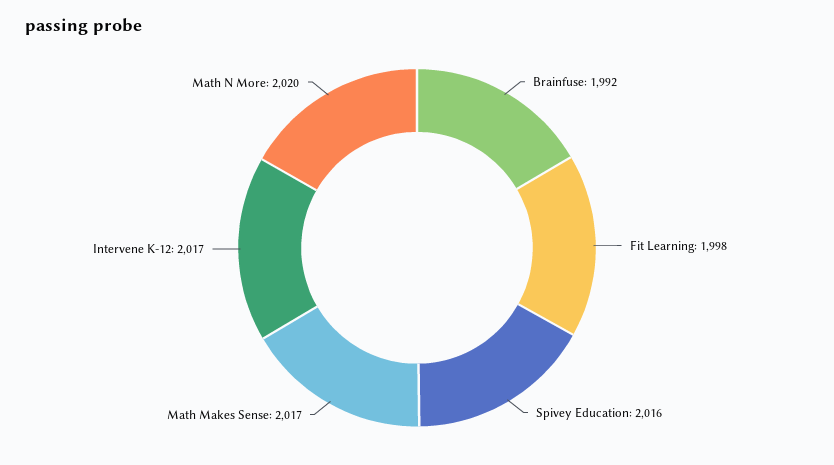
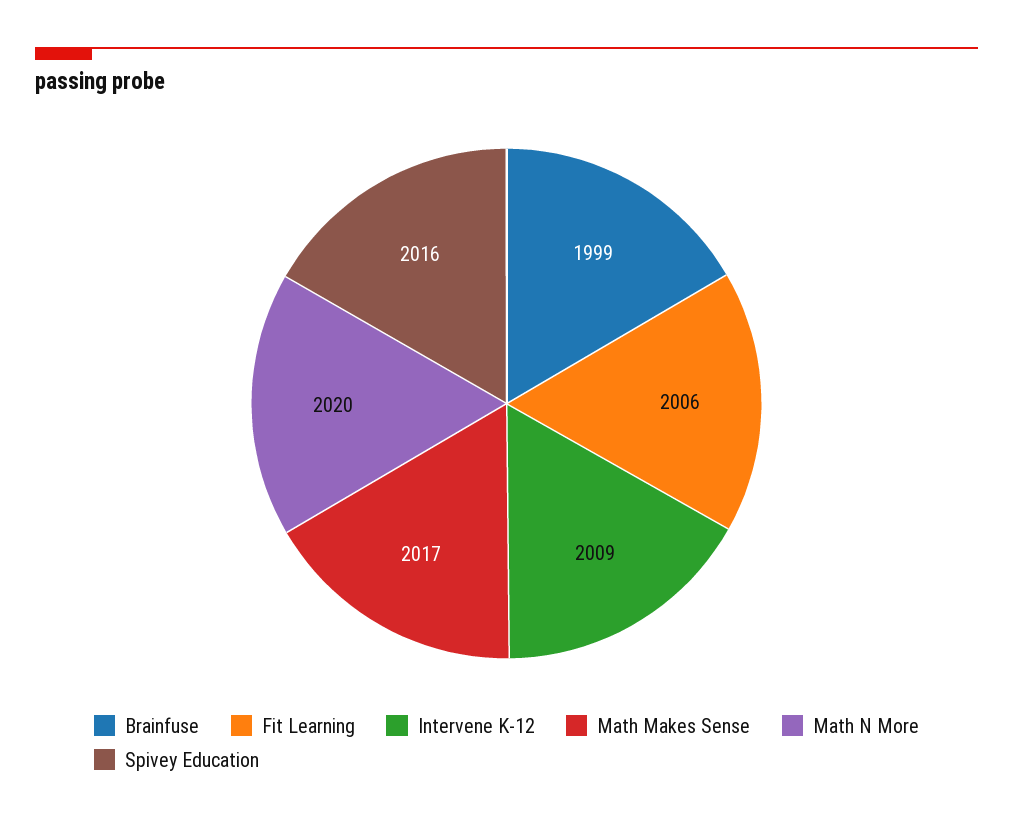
  {
-   "Brainfuse": 1992,
+   "Brainfuse": 1999,
-   "Fit Learning": 1998,
+   "Fit Learning": 2006,
    "Spivey Education": 2016,
    "Math Makes Sense": 2017,
-   "Intervene K-12": 2017,
+   "Intervene K-12": 2009,
    "Math N More": 2020
  }

